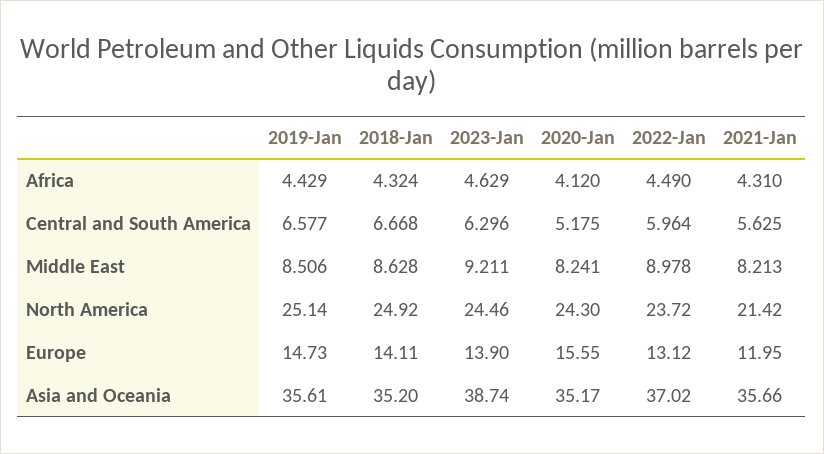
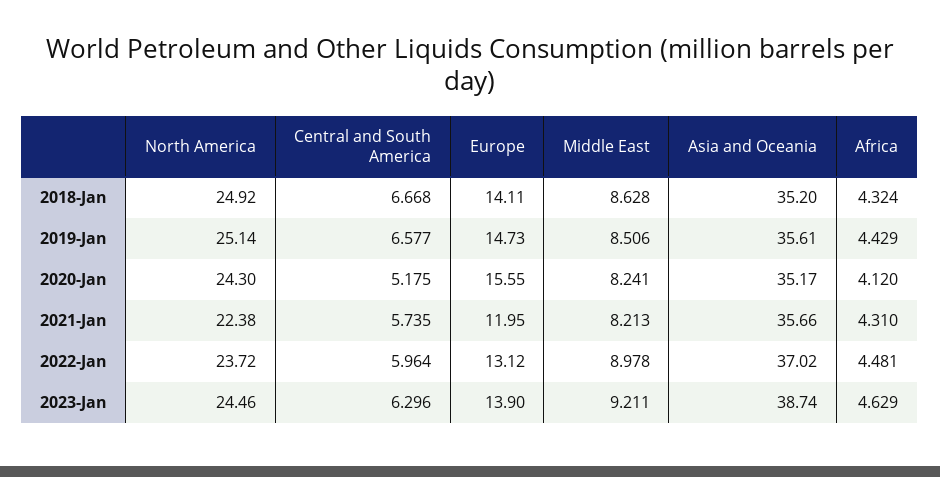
  {
    "2019-Jan": {
      "Africa": 4.429,
      "Central and South America": 6.577,
      "Middle East": 8.506,
      "North America": 25.14,
      "Europe": 14.73,
      "Asia and Oceania": 35.61
    },
    "2018-Jan": {
      "Africa": 4.324,
      "Central and South America": 6.668,
      "Middle East": 8.628,
      "North America": 24.92,
      "Europe": 14.11,
      "Asia and Oceania": 35.2
    },
    "2023-Jan": {
      "Africa": 4.629,
      "Central and South America": 6.296,
      "Middle East": 9.211,
      "North America": 24.46,
      "Europe": 13.9,
      "Asia and Oceania": 38.74
    },
    "2020-Jan": {
      "Africa": 4.12,
      "Central and South America": 5.175,
      "Middle East": 8.241,
      "North America": 24.3,
      "Europe": 15.55,
      "Asia and Oceania": 35.17
    },
    "2022-Jan": {
-     "Africa": 4.49,
+     "Africa": 4.481,
      "Central and South America": 5.964,
      "Middle East": 8.978,
      "North America": 23.72,
      "Europe": 13.12,
      "Asia and Oceania": 37.02
    },
    "2021-Jan": {
      "Africa": 4.31,
-     "Central and South America": 5.625,
+     "Central and South America": 5.735,
      "Middle East": 8.213,
-     "North America": 21.42,
+     "North America": 22.38,
      "Europe": 11.95,
      "Asia and Oceania": 35.66
    }
  }

